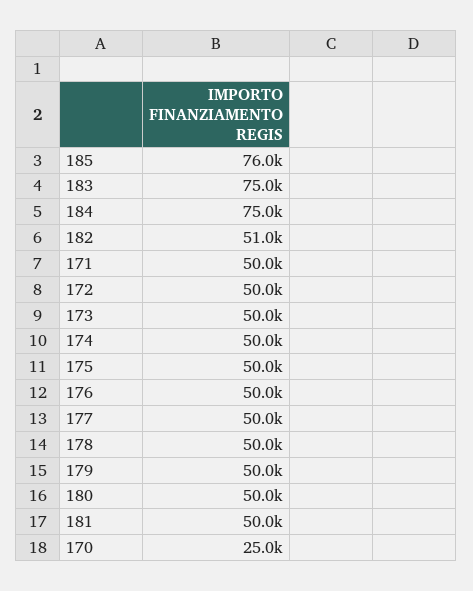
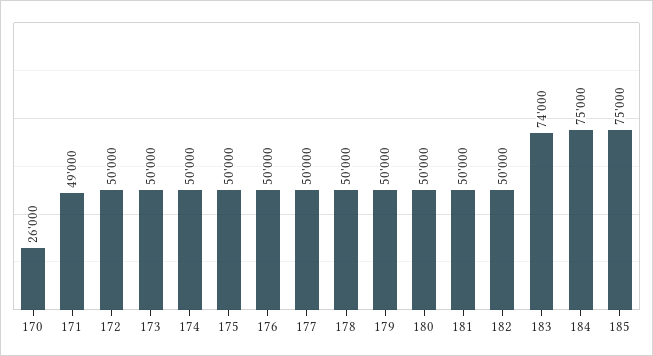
  {
-   "185": 76000,
+   "185": 75000,
-   "183": 75000,
+   "183": 74000,
    "184": 75000,
-   "182": 51000,
+   "182": 50000,
-   "171": 50000,
+   "171": 49000,
    "172": 50000,
    "173": 50000,
    "174": 50000,
    "175": 50000,
    "176": 50000,
    "177": 50000,
    "178": 50000,
    "179": 50000,
    "180": 50000,
    "181": 50000,
-   "170": 25000
+   "170": 26000
  }

